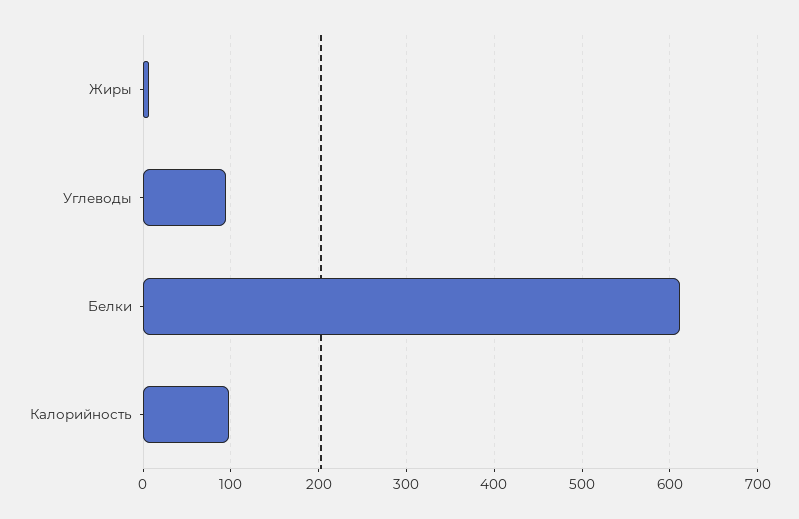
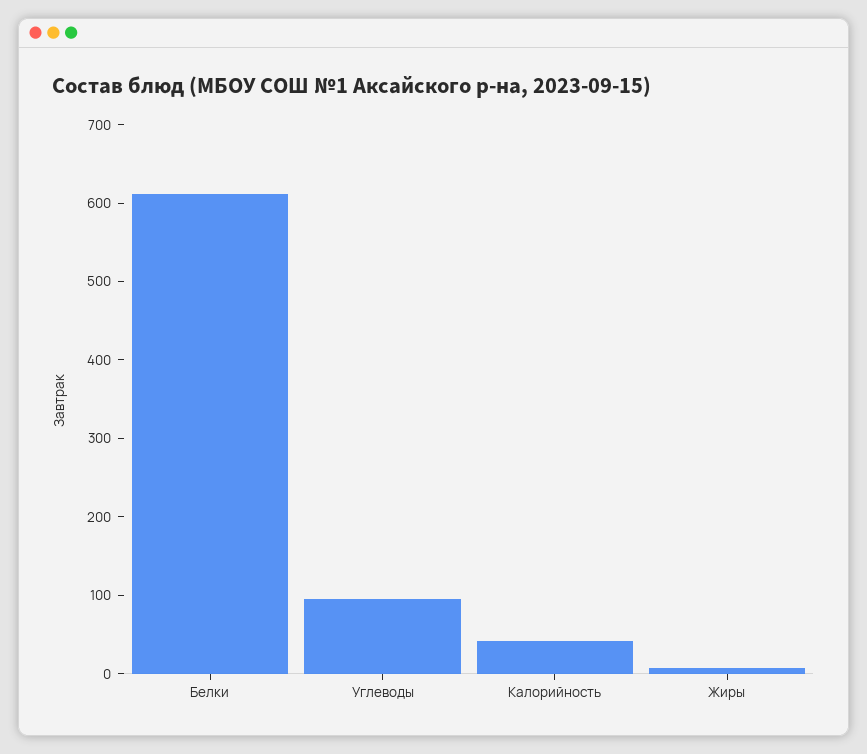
  {
    "Жиры": 10,
    "Углеводы": 100,
    "Белки": 610,
-   "Калорийность": 100
+   "Калорийность": 40
  }

